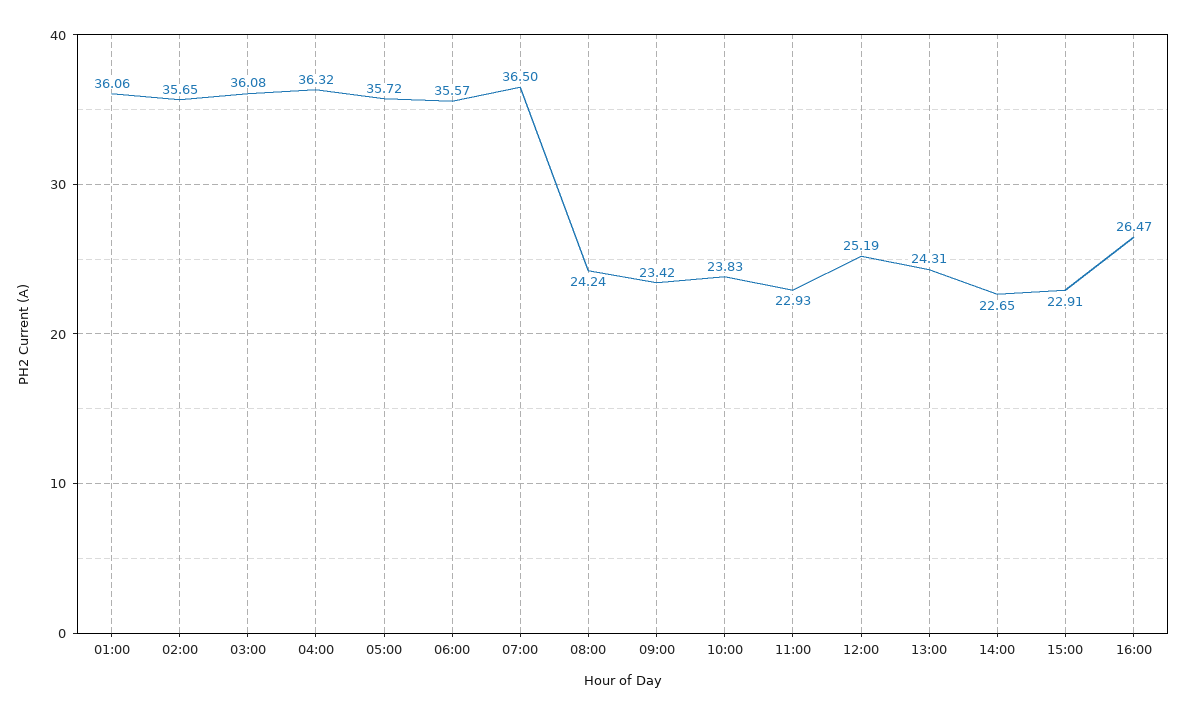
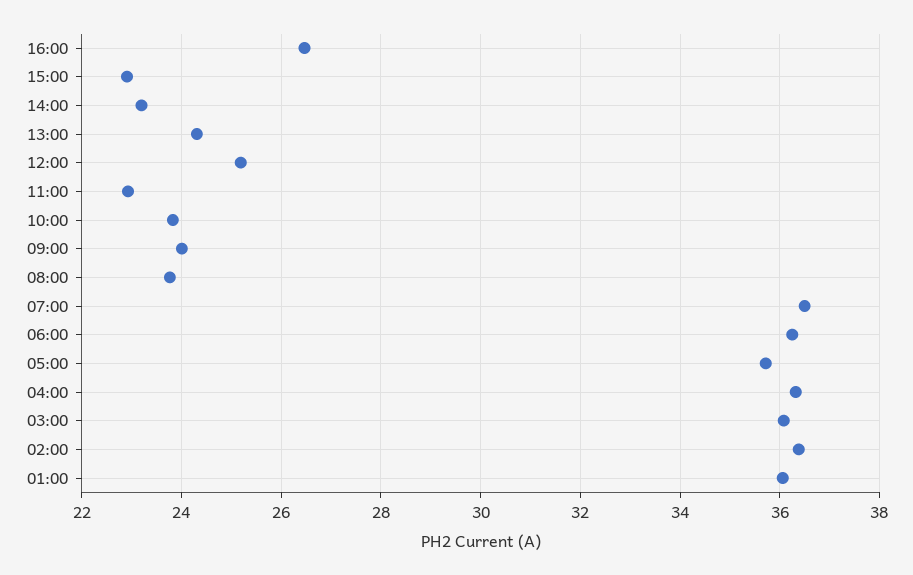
  {
    "01:00": 36.06,
-   "02:00": 35.65,
+   "02:00": 36.4,
    "03:00": 36.08,
    "04:00": 36.32,
    "05:00": 35.72,
-   "06:00": 35.57,
+   "06:00": 36.2,
    "07:00": 36.5,
-   "08:00": 24.24,
+   "08:00": 23.8,
-   "09:00": 23.42,
+   "09:00": 24,
    "10:00": 23.83,
    "11:00": 22.93,
    "12:00": 25.19,
    "13:00": 24.31,
-   "14:00": 22.65,
+   "14:00": 23.2,
    "15:00": 22.91,
    "16:00": 26.47
  }

